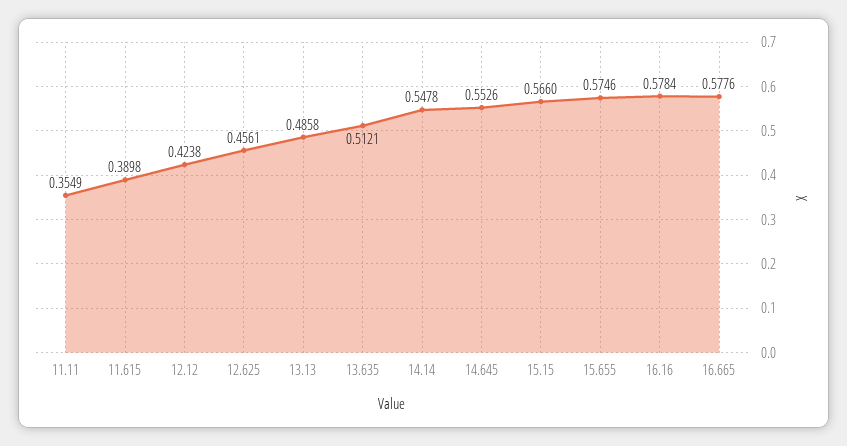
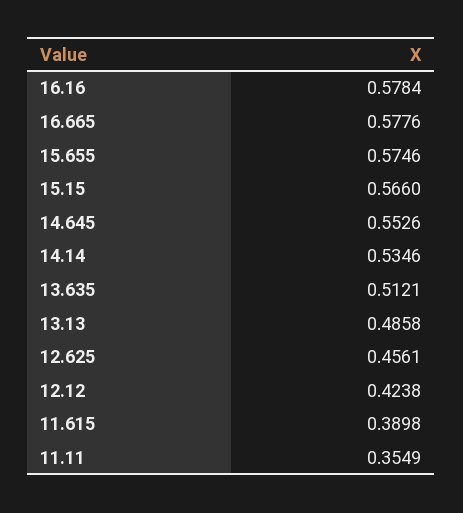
  {
    "11.11": 0.3549,
    "11.615": 0.3898,
    "12.12": 0.4238,
    "12.625": 0.4561,
    "13.13": 0.4858,
    "13.635": 0.5121,
-   "14.14": 0.5478,
+   "14.14": 0.5346,
    "14.645": 0.5526,
    "15.15": 0.566,
    "15.655": 0.5746,
    "16.16": 0.5784,
    "16.665": 0.5776
  }

